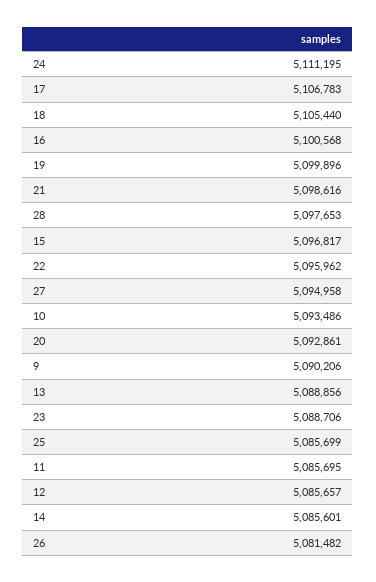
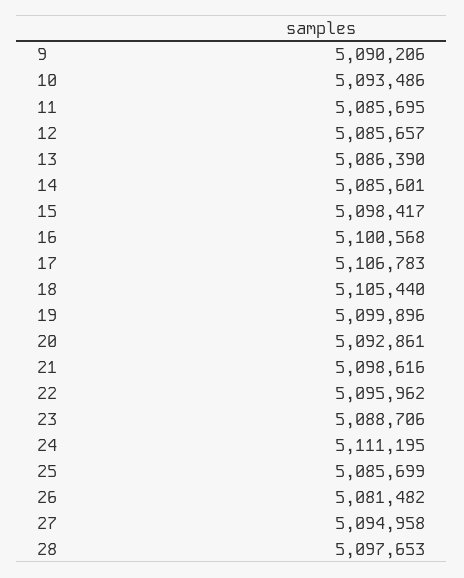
  {
    "24": 5111195,
    "17": 5106783,
    "18": 5105440,
    "16": 5100568,
    "19": 5099896,
    "21": 5098616,
    "28": 5097653,
-   "15": 5096817,
+   "15": 5098417,
    "22": 5095962,
    "27": 5094958,
    "10": 5093486,
    "20": 5092861,
    "9": 5090206,
-   "13": 5088856,
+   "13": 5086390,
    "23": 5088706,
    "25": 5085699,
    "11": 5085695,
    "12": 5085657,
    "14": 5085601,
    "26": 5081482
  }

